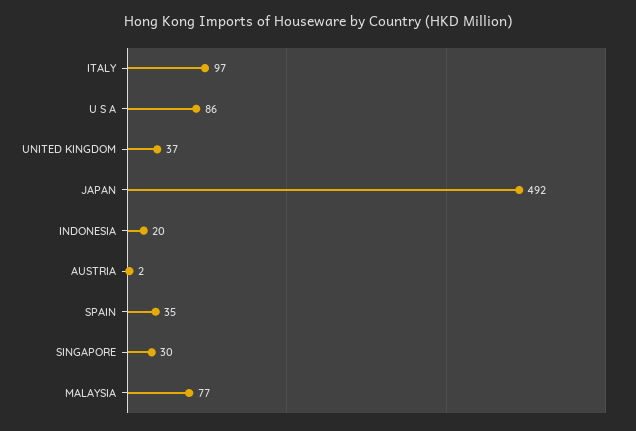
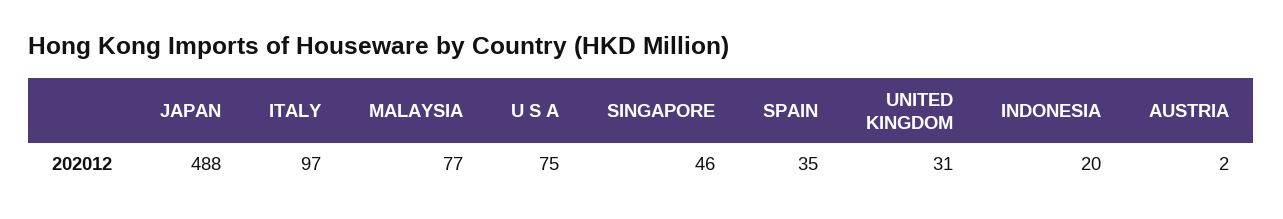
  {
    "ITALY": 97,
-   "U S A": 86,
+   "U S A": 75,
-   "UNITED KINGDOM": 37,
+   "UNITED KINGDOM": 31,
-   "JAPAN": 492,
+   "JAPAN": 488,
    "INDONESIA": 20,
    "AUSTRIA": 2,
    "SPAIN": 35,
-   "SINGAPORE": 30,
+   "SINGAPORE": 46,
    "MALAYSIA": 77
  }

